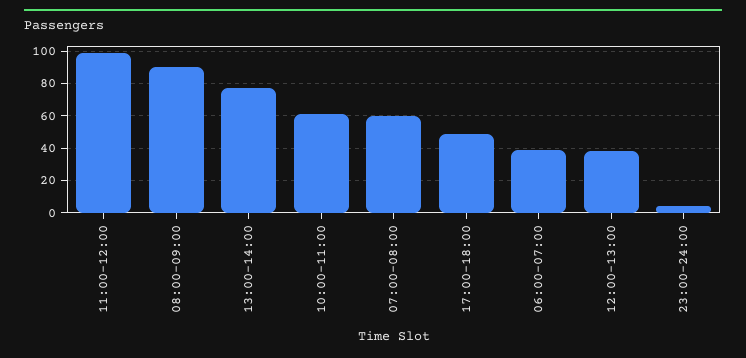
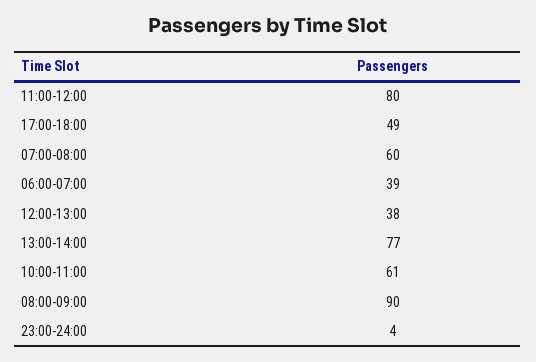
  {
-   "11:00-12:00": 100,
+   "11:00-12:00": 80,
    "08:00-09:00": 90,
    "13:00-14:00": 77,
    "10:00-11:00": 61,
    "07:00-08:00": 60,
    "17:00-18:00": 49,
    "06:00-07:00": 39,
    "12:00-13:00": 38,
    "23:00-24:00": 4
  }

